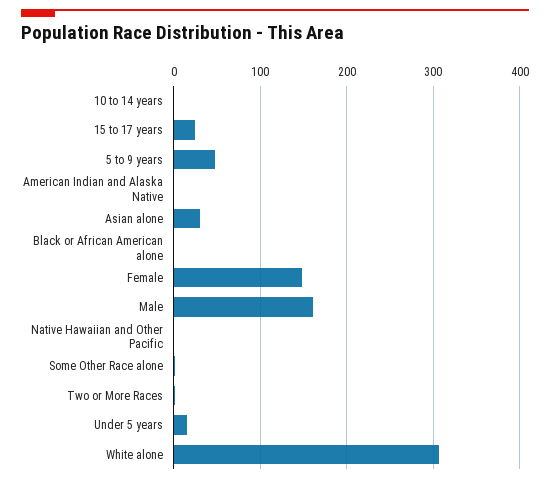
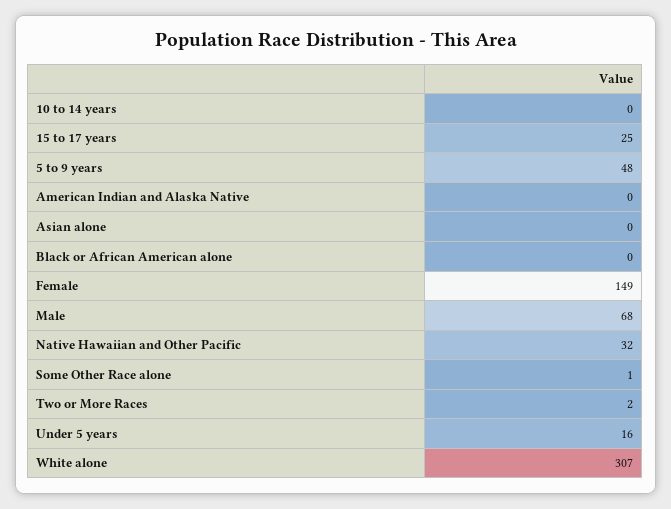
  {
    "10 to 14 years": 0,
    "15 to 17 years": 25,
    "5 to 9 years": 48,
    "American Indian and Alaska Native": 0,
-   "Asian alone": 30,
+   "Asian alone": 0,
    "Black or African American alone": 0,
    "Female": 149,
-   "Male": 160,
+   "Male": 68,
-   "Native Hawaiian and Other Pacific": 0,
+   "Native Hawaiian and Other Pacific": 32,
    "Some Other Race alone": 1,
    "Two or More Races": 2,
    "Under 5 years": 16,
    "White alone": 307
  }

